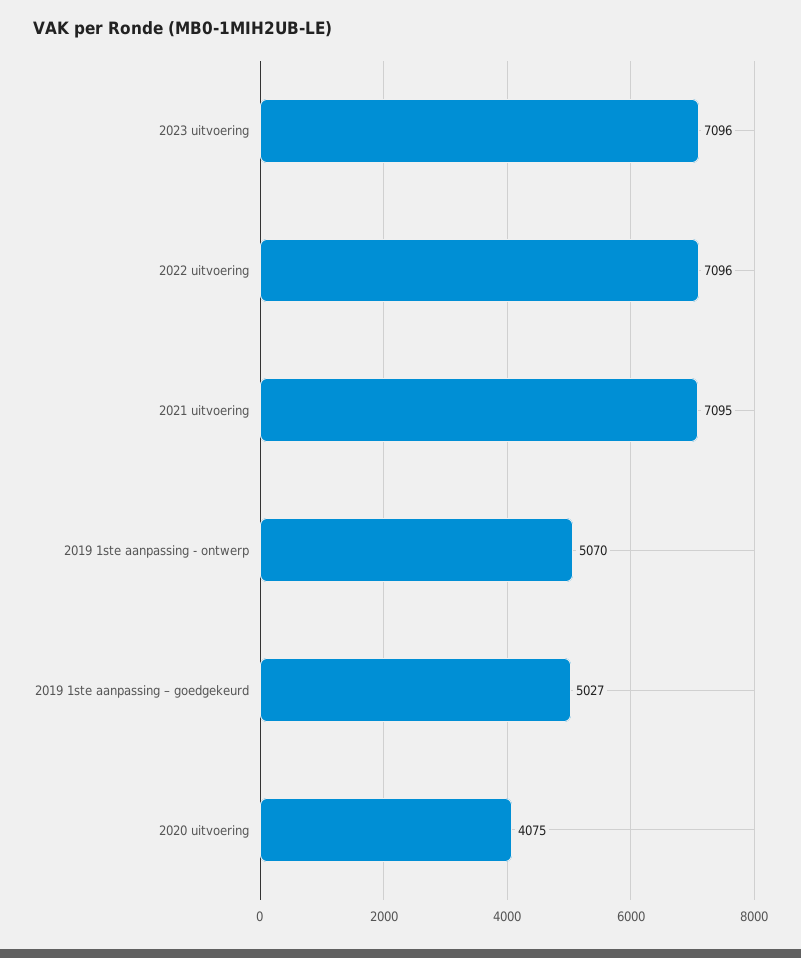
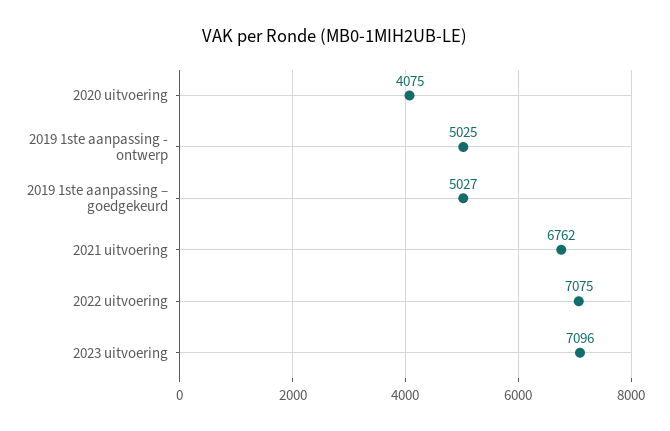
  {
    "2023 uitvoering": 7096,
-   "2022 uitvoering": 7096,
+   "2022 uitvoering": 7075,
-   "2021 uitvoering": 7095,
+   "2021 uitvoering": 6762,
-   "2019 1ste aanpassing - ontwerp": 5070,
+   "2019 1ste aanpassing - ontwerp": 5025,
    "2019 1ste aanpassing – goedgekeurd": 5027,
    "2020 uitvoering": 4075
  }

